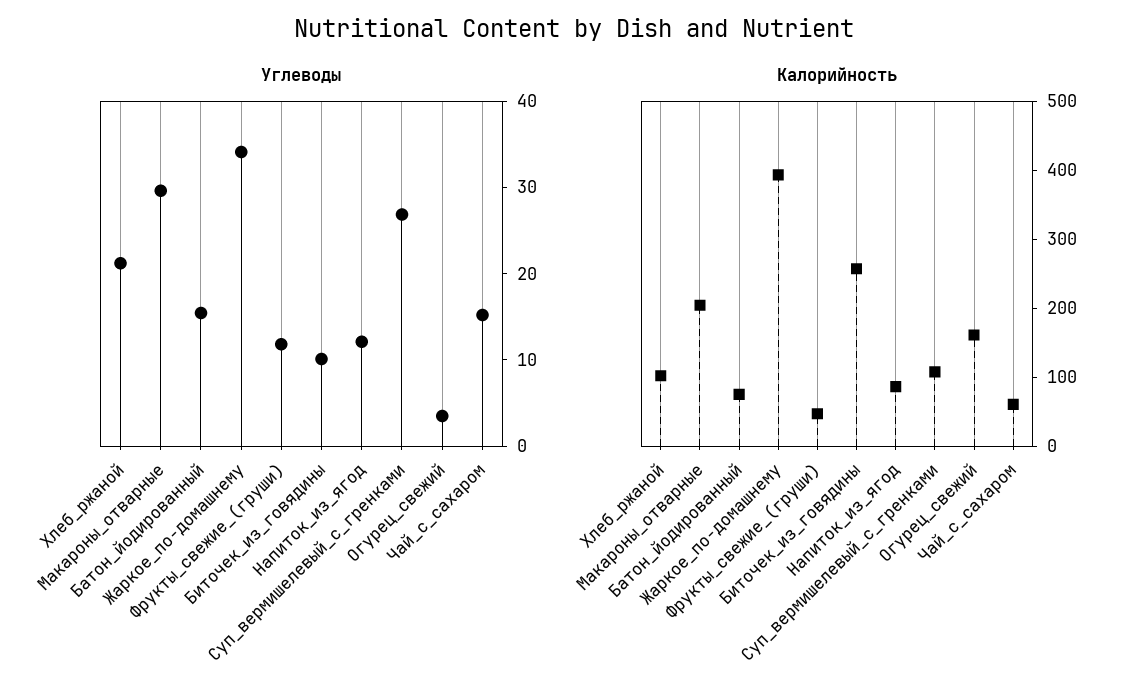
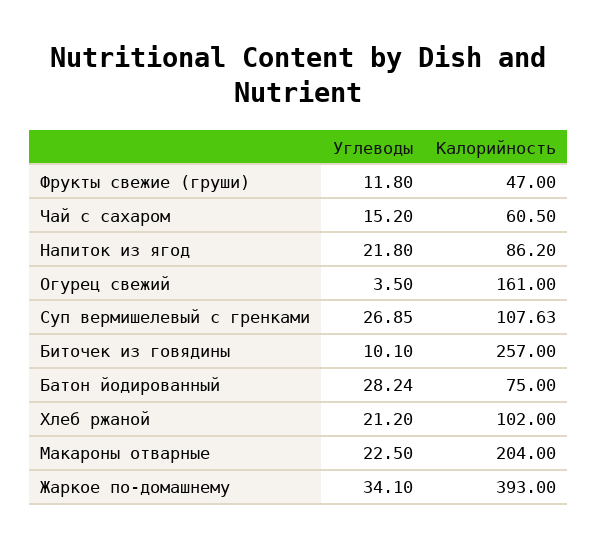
  {
    "Углеводы": {
      "Хлеб_ржаной": 21.2,
-     "Макароны_отварные": 30,
+     "Макароны_отварные": 22.5,
-     "Батон_йодированный": 16,
+     "Батон_йодированный": 28.24,
      "Жаркое_по-домашнему": 34.1,
      "Фрукты_свежие_(груши)": 11.8,
      "Биточек_из_говядины": 10.1,
-     "Напиток_из_ягод": 12,
+     "Напиток_из_ягод": 21.8,
      "Суп_вермишелевый_с_гренками": 26.85,
      "Огурец_свежий": 3.5,
      "Чай_с_сахаром": 15.2
    },
    "Калорийность": {
      "Хлеб_ржаной": 102,
      "Макароны_отварные": 204,
      "Батон_йодированный": 75,
      "Жаркое_по-домашнему": 393,
      "Фрукты_свежие_(груши)": 47,
      "Биточек_из_говядины": 257,
      "Напиток_из_ягод": 86.2,
      "Суп_вермишелевый_с_гренками": 107.63,
      "Огурец_свежий": 161,
      "Чай_с_сахаром": 60.5
    }
  }

